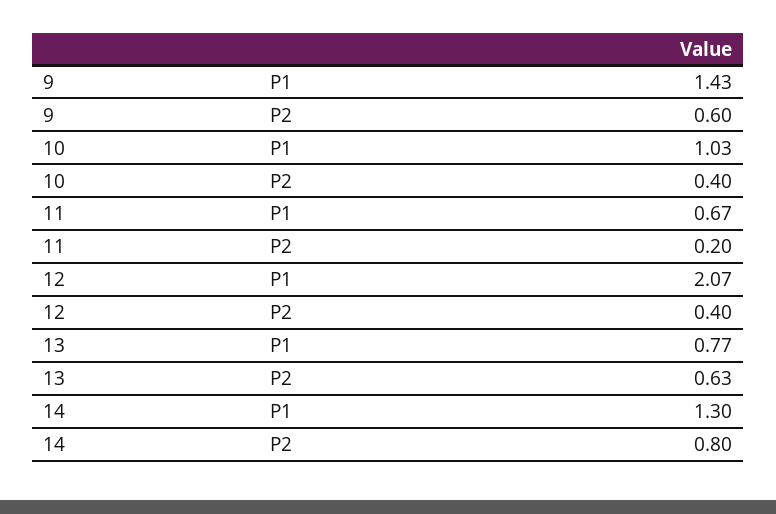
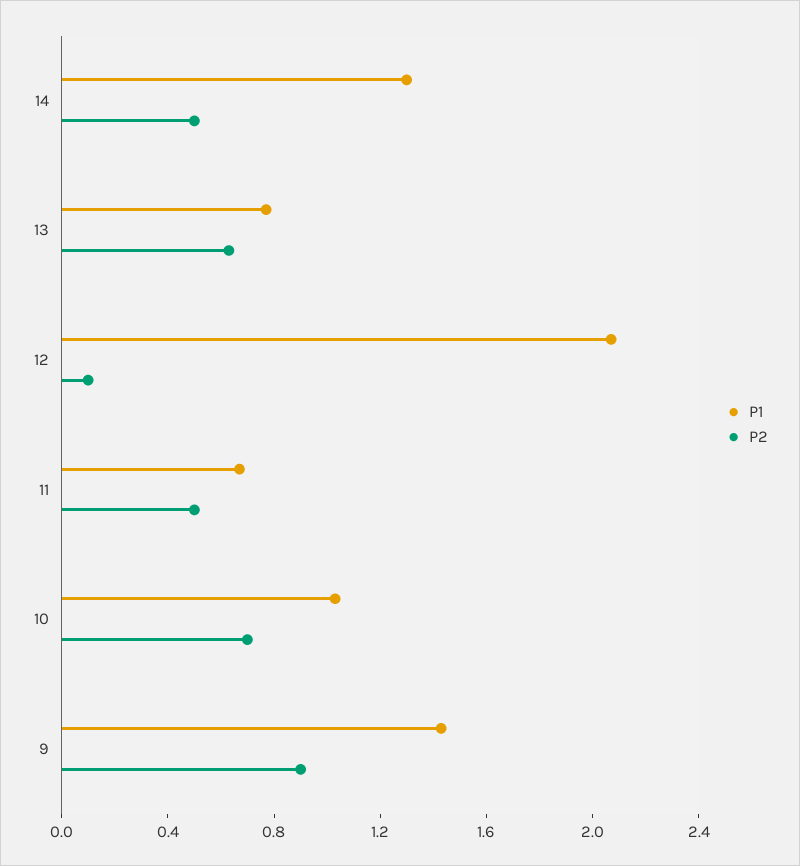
  {
    "P1": {
      "9": 1.43,
      "10": 1.03,
      "11": 0.67,
      "12": 2.07,
      "13": 0.77,
      "14": 1.3
    },
    "P2": {
-     "9": 0.6,
+     "9": 0.9,
-     "10": 0.4,
+     "10": 0.7,
-     "11": 0.2,
+     "11": 0.5,
-     "12": 0.4,
+     "12": 0.1,
      "13": 0.63,
-     "14": 0.8
+     "14": 0.5
    }
  }

